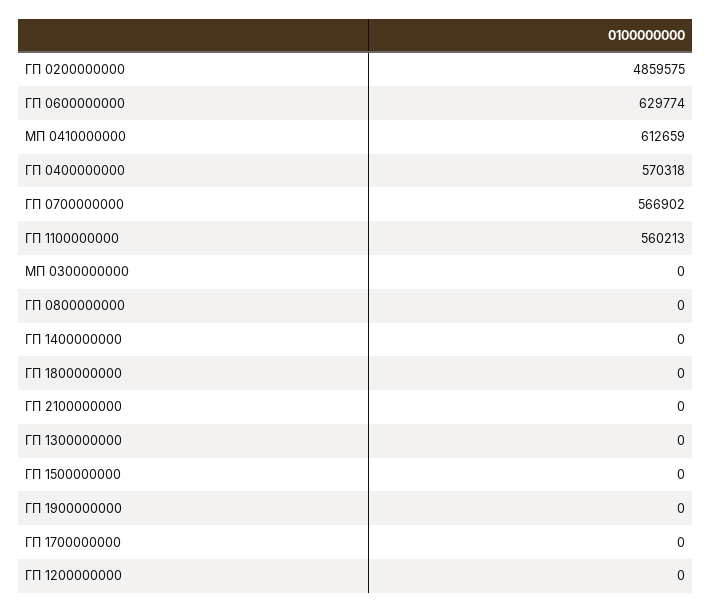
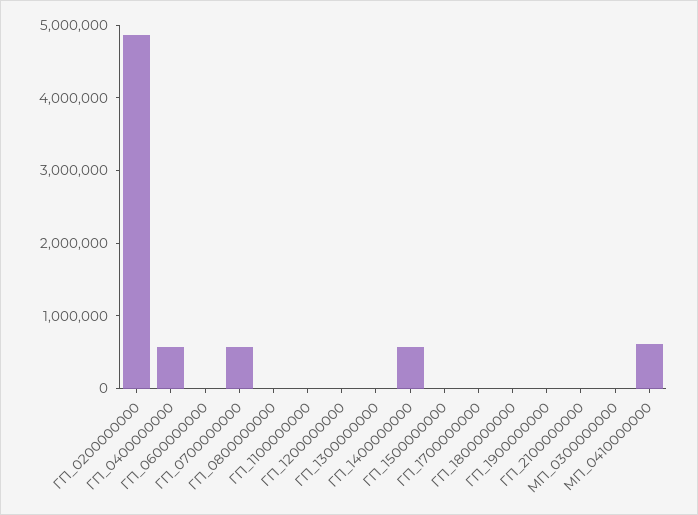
  {
    "ГП 0200000000": 4859575,
-   "ГП 0600000000": 629774,
+   "ГП 0600000000": 0,
    "МП 0410000000": 612659,
    "ГП 0400000000": 570318,
    "ГП 0700000000": 566902,
-   "ГП 1100000000": 560213,
+   "ГП 1100000000": 0,
    "МП 0300000000": 0,
    "ГП 0800000000": 0,
-   "ГП 1400000000": 0,
+   "ГП 1400000000": 600000,
    "ГП 1800000000": 0,
    "ГП 2100000000": 0,
    "ГП 1300000000": 0,
    "ГП 1500000000": 0,
    "ГП 1900000000": 0,
    "ГП 1700000000": 0,
    "ГП 1200000000": 0
  }

